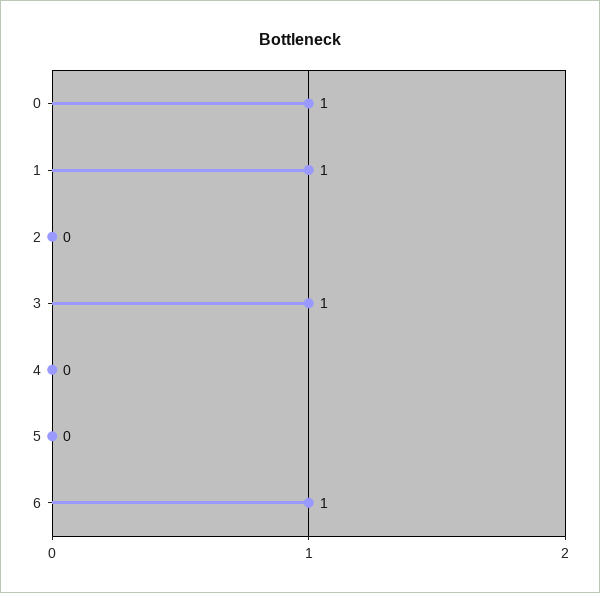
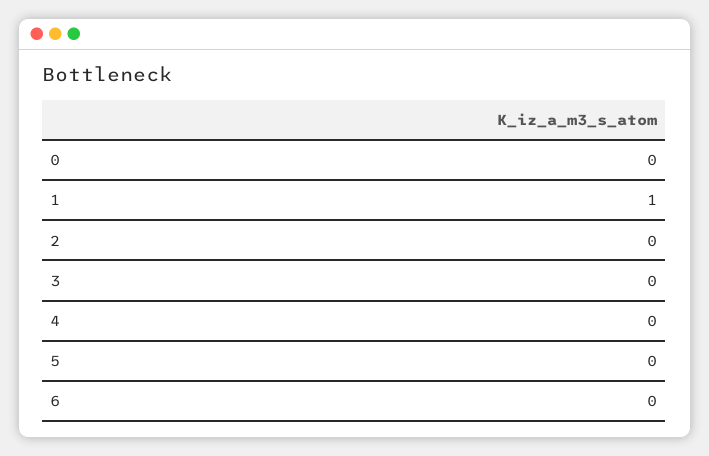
  {
-   "0": 1,
+   "0": 0,
    "1": 1,
    "2": 0,
-   "3": 1,
+   "3": 0,
    "4": 0,
    "5": 0,
-   "6": 1
+   "6": 0
  }

